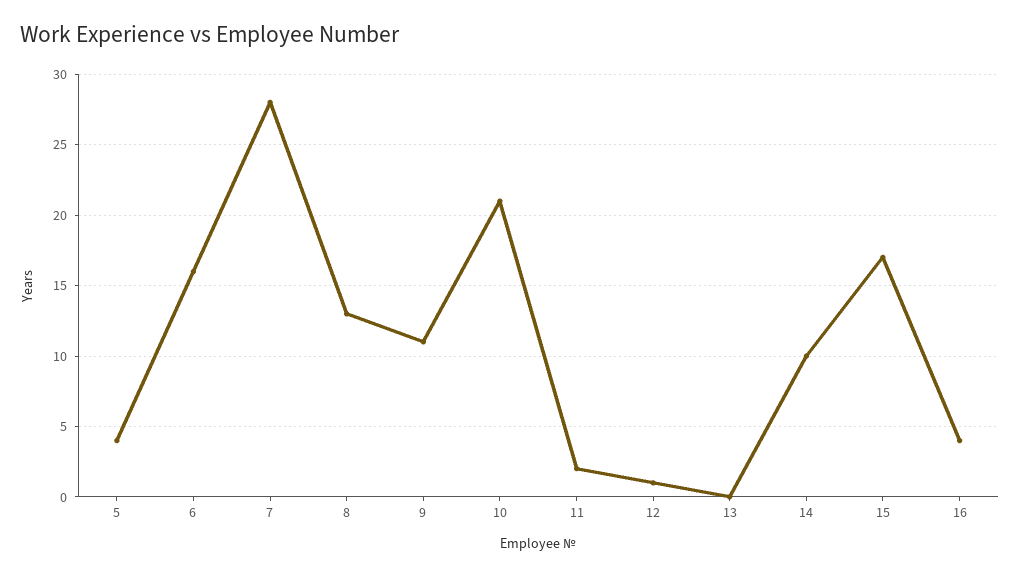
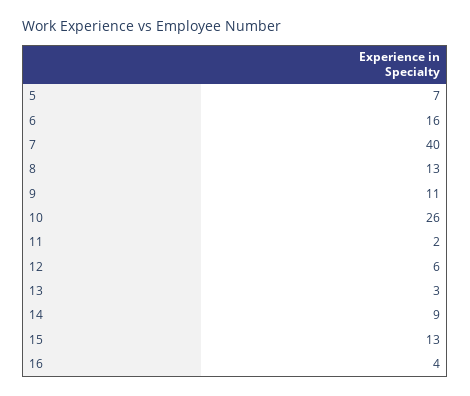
  {
-   "5": 4,
+   "5": 7,
    "6": 16,
-   "7": 28,
+   "7": 40,
    "8": 13,
    "9": 11,
-   "10": 21,
+   "10": 26,
    "11": 2,
-   "12": 1,
+   "12": 6,
-   "13": 0,
+   "13": 3,
-   "14": 10,
+   "14": 9,
-   "15": 17,
+   "15": 13,
    "16": 4
  }

